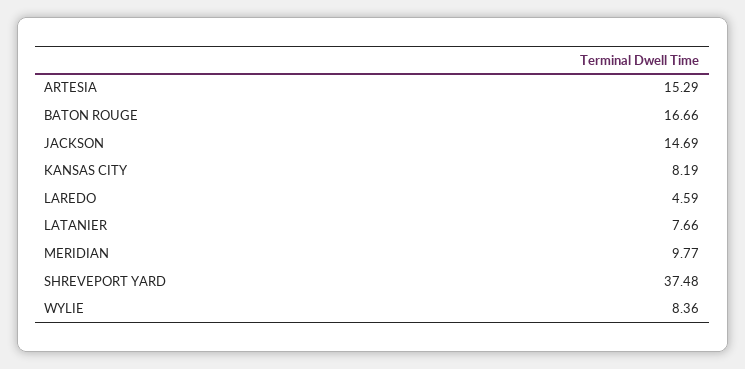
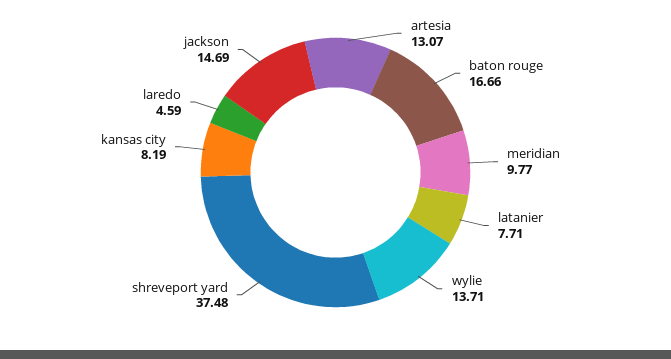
  {
-   "ARTESIA": 15.29,
+   "ARTESIA": 13.07,
    "BATON ROUGE": 16.66,
    "JACKSON": 14.69,
    "KANSAS CITY": 8.19,
    "LAREDO": 4.59,
-   "LATANIER": 7.66,
+   "LATANIER": 7.71,
    "MERIDIAN": 9.77,
    "SHREVEPORT YARD": 37.48,
-   "WYLIE": 8.36
+   "WYLIE": 13.71
  }

